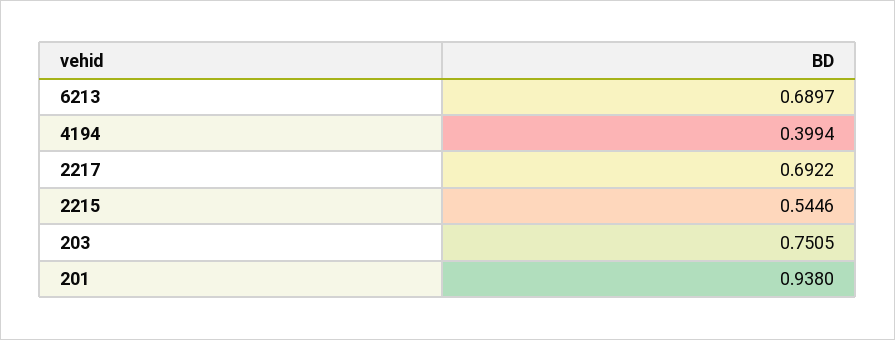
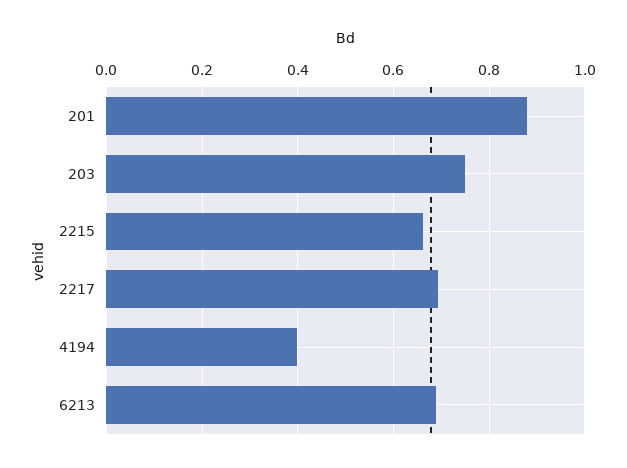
  {
    "6213": 0.6897,
    "4194": 0.3994,
    "2217": 0.6922,
-   "2215": 0.5446,
+   "2215": 0.66,
    "203": 0.7505,
-   "201": 0.938
+   "201": 0.88
  }

